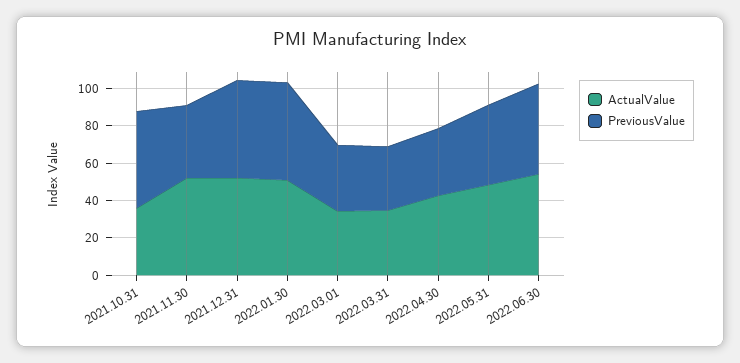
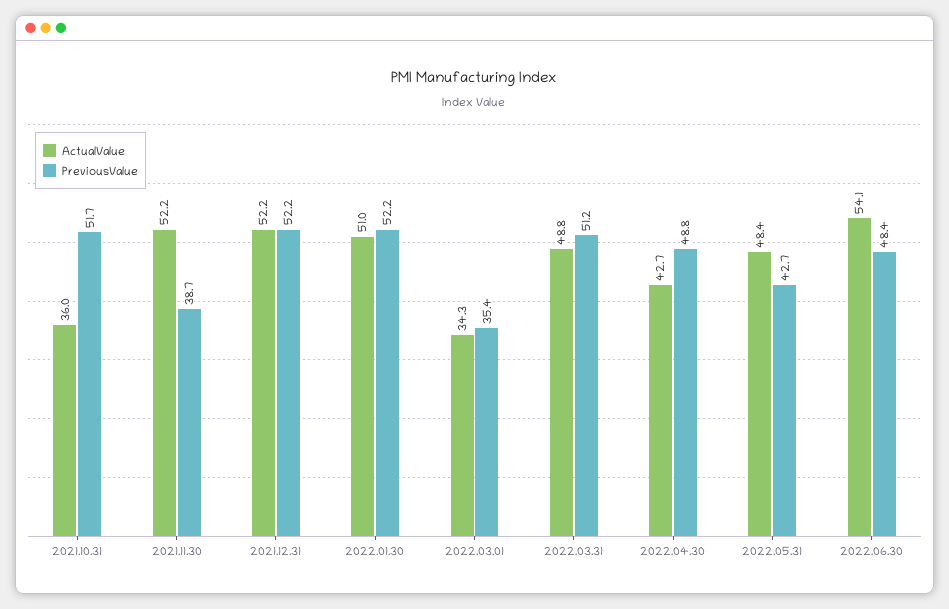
  {
    "ActualValue": {
      "2021.10.31": 36,
      "2021.11.30": 52.2,
      "2021.12.31": 52.2,
      "2022.01.30": 51,
      "2022.03.01": 34.3,
-     "2022.03.31": 35,
+     "2022.03.31": 48.8,
      "2022.04.30": 42.7,
      "2022.05.31": 48.4,
      "2022.06.30": 54.1
    },
    "PreviousValue": {
      "2021.10.31": 51.7,
      "2021.11.30": 38.7,
      "2021.12.31": 52.2,
      "2022.01.30": 52.2,
      "2022.03.01": 35.4,
-     "2022.03.31": 35,
+     "2022.03.31": 51.2,
-     "2022.04.30": 35,
+     "2022.04.30": 48.8,
      "2022.05.31": 42.7,
      "2022.06.30": 48.4
    }
  }

